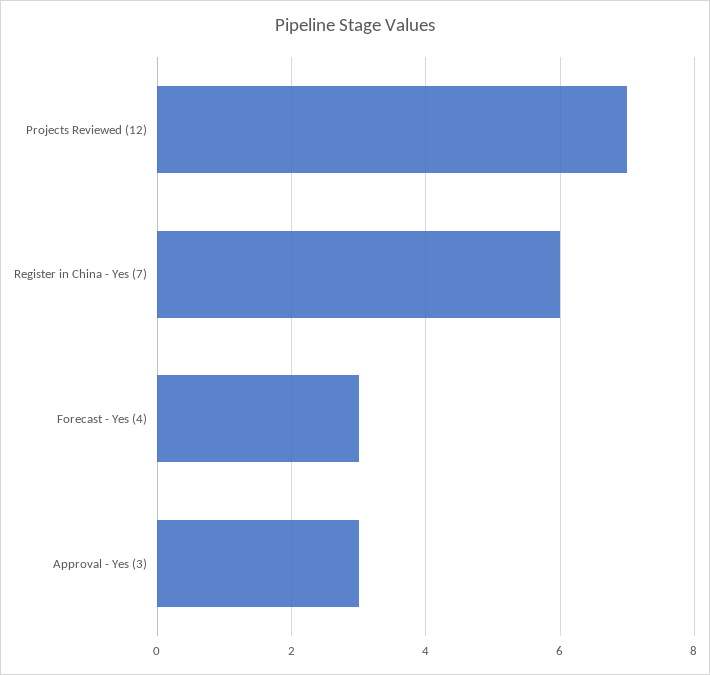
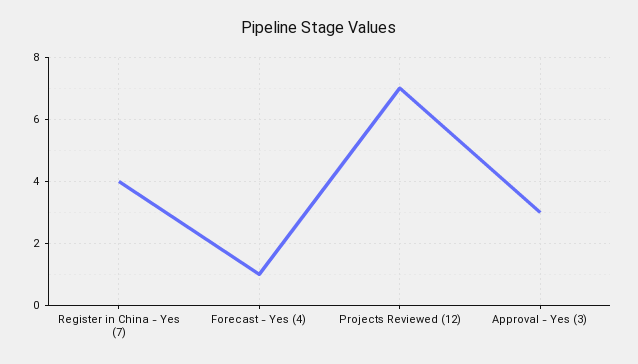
  {
    "Projects Reviewed (12)": 7,
-   "Register in China - Yes (7)": 6,
+   "Register in China - Yes (7)": 4,
-   "Forecast - Yes (4)": 3,
+   "Forecast - Yes (4)": 1,
    "Approval - Yes (3)": 3
  }

